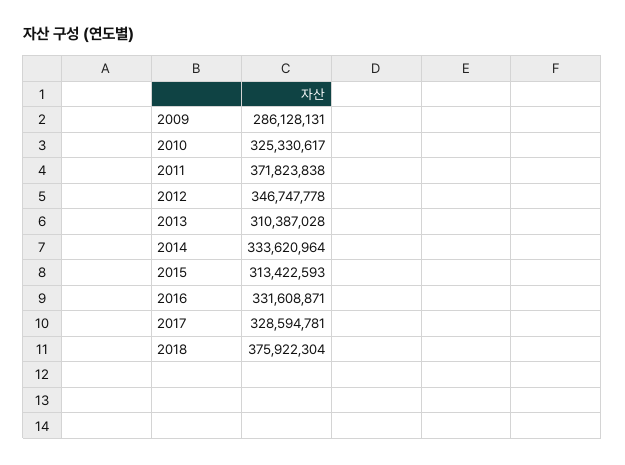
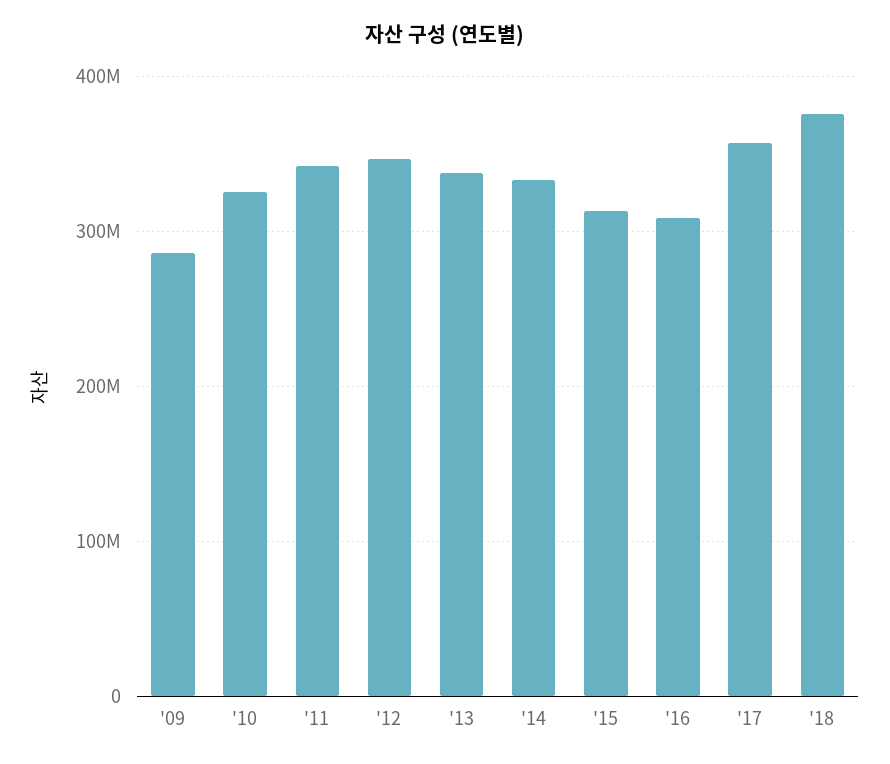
  {
    "2009": 286128131,
    "2010": 325330617,
-   "2011": 371823838,
+   "2011": 340000000,
    "2012": 346747778,
-   "2013": 310387028,
+   "2013": 340000000,
    "2014": 333620964,
    "2015": 313422593,
-   "2016": 331608871,
+   "2016": 310000000,
-   "2017": 328594781,
+   "2017": 360000000,
    "2018": 375922304
  }

